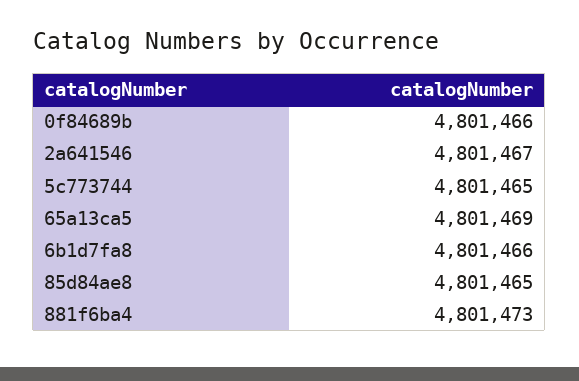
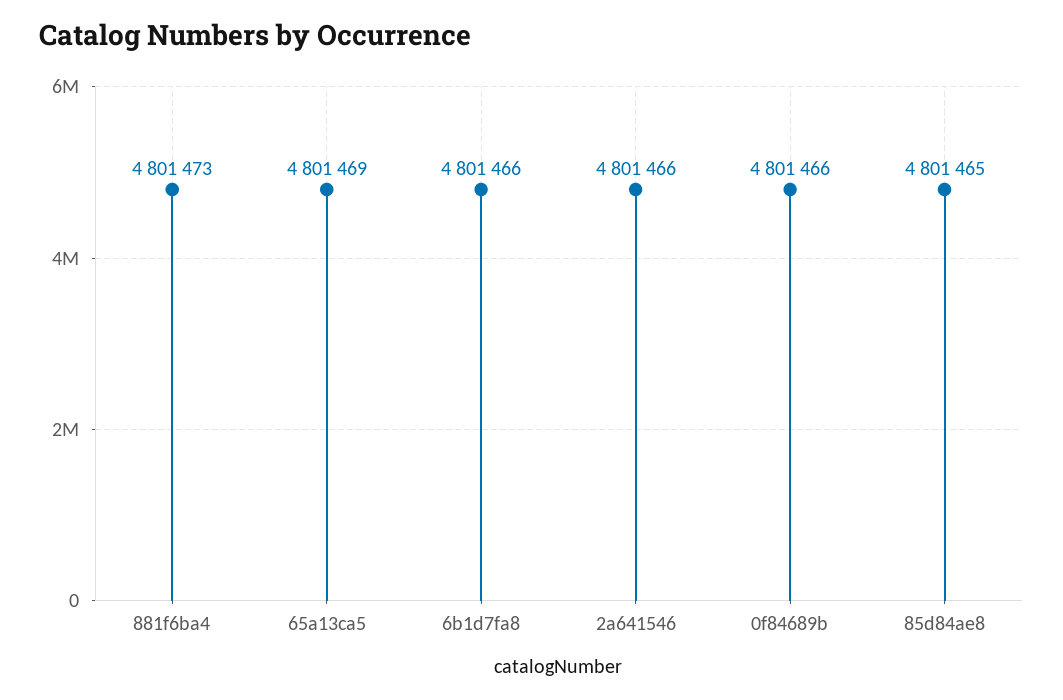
  {
    "0f84689b": 4801466,
-   "2a641546": 4801467,
+   "2a641546": 4801466,
-   "5c773744": 4801465,
    "65a13ca5": 4801469,
    "6b1d7fa8": 4801466,
    "85d84ae8": 4801465,
    "881f6ba4": 4801473
  }

